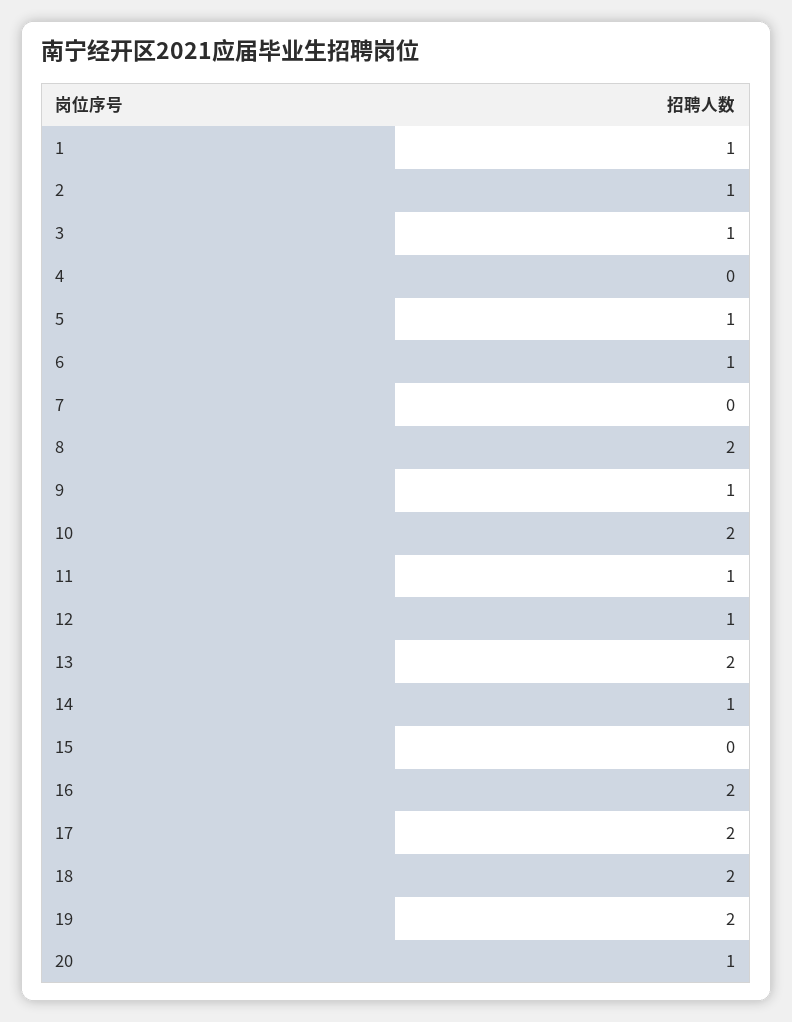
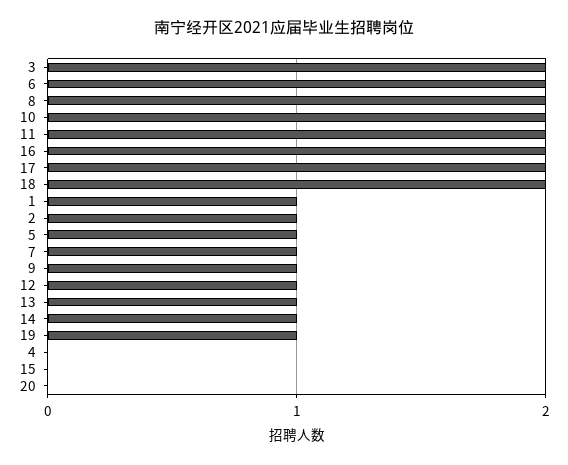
  {
    "1": 1,
    "2": 1,
-   "3": 1,
+   "3": 2,
    "4": 0,
    "5": 1,
-   "6": 1,
+   "6": 2,
-   "7": 0,
+   "7": 1,
    "8": 2,
    "9": 1,
    "10": 2,
-   "11": 1,
+   "11": 2,
    "12": 1,
-   "13": 2,
+   "13": 1,
    "14": 1,
    "15": 0,
    "16": 2,
    "17": 2,
    "18": 2,
-   "19": 2,
+   "19": 1,
-   "20": 1
+   "20": 0
  }

